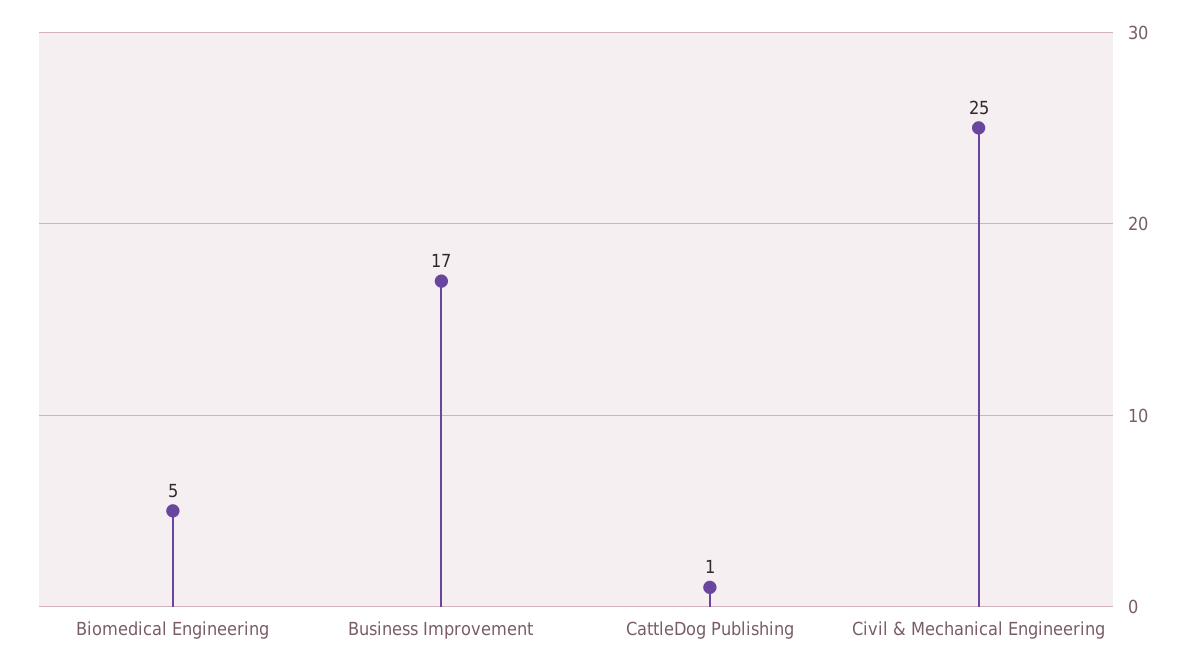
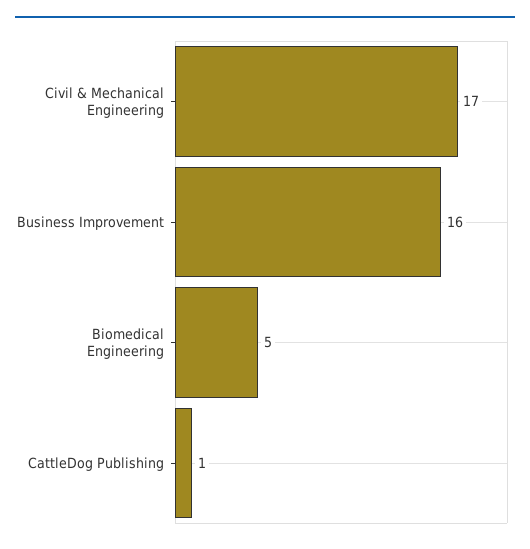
  {
    "Biomedical Engineering": 5,
-   "Business Improvement": 17,
+   "Business Improvement": 16,
    "CattleDog Publishing": 1,
-   "Civil & Mechanical Engineering": 25
+   "Civil & Mechanical Engineering": 17
  }

